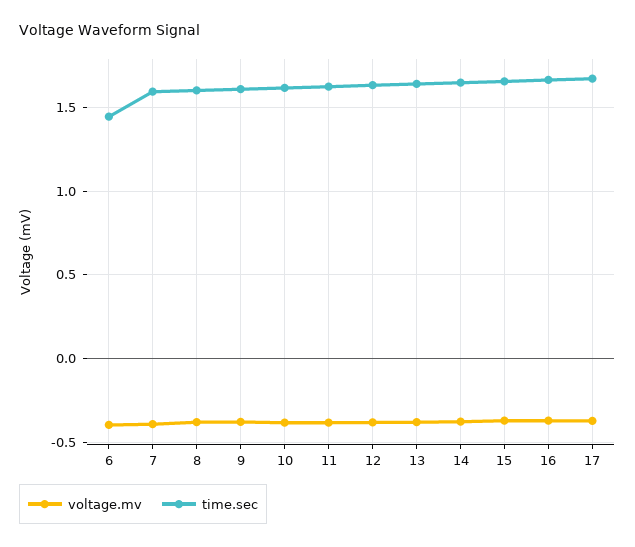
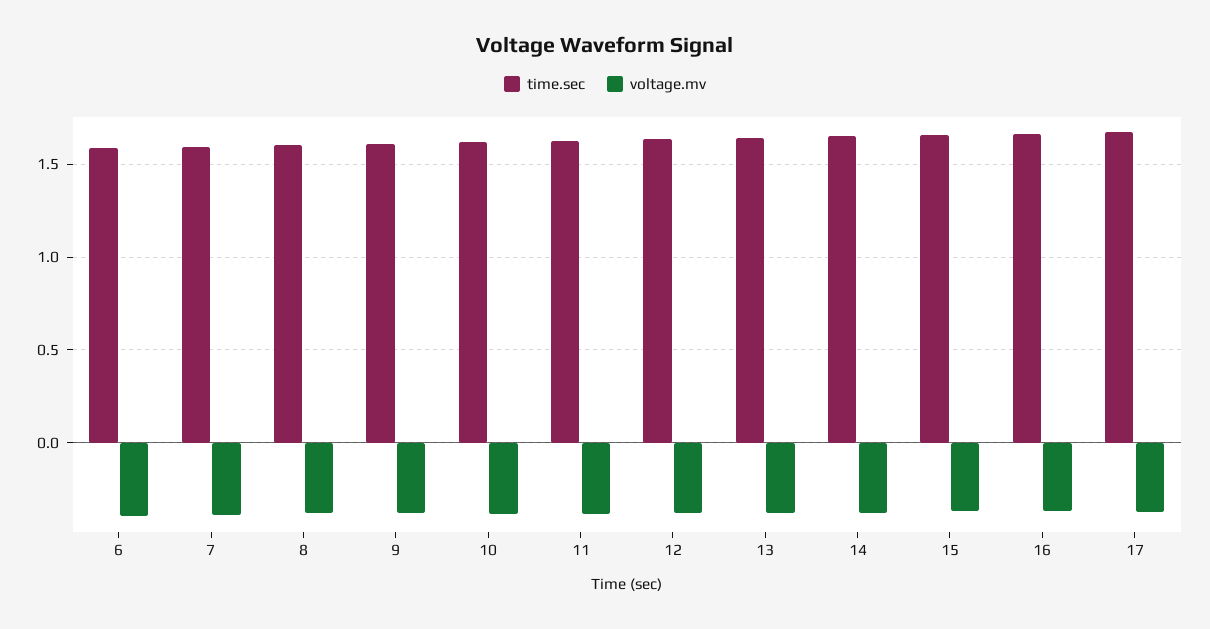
  {
    "voltage.mv": {
      "6": -0.4,
      "7": -0.4,
      "8": -0.4,
      "9": -0.4,
      "10": -0.4,
      "11": -0.4,
      "12": -0.4,
      "13": -0.4,
      "14": -0.4,
      "15": -0.35,
      "16": -0.35,
      "17": -0.35
    },
    "time.sec": {
-     "6": 1.45,
+     "6": 1.6,
      "7": 1.6,
      "8": 1.6,
      "9": 1.6,
      "10": 1.6,
      "11": 1.65,
      "12": 1.65,
      "13": 1.65,
      "14": 1.65,
      "15": 1.65,
      "16": 1.65,
      "17": 1.65
    }
  }

